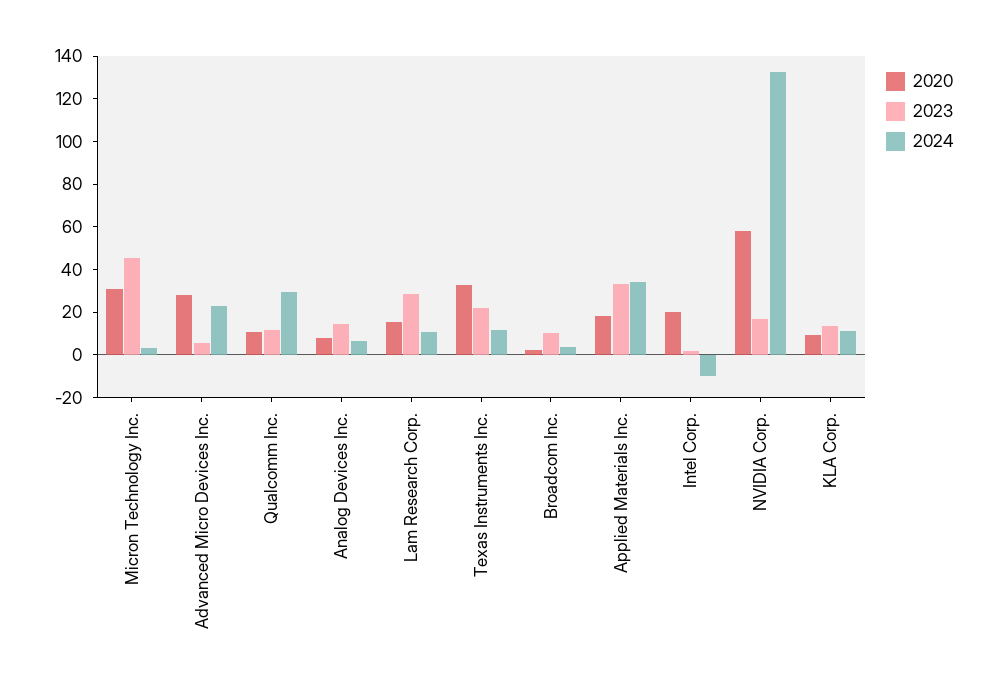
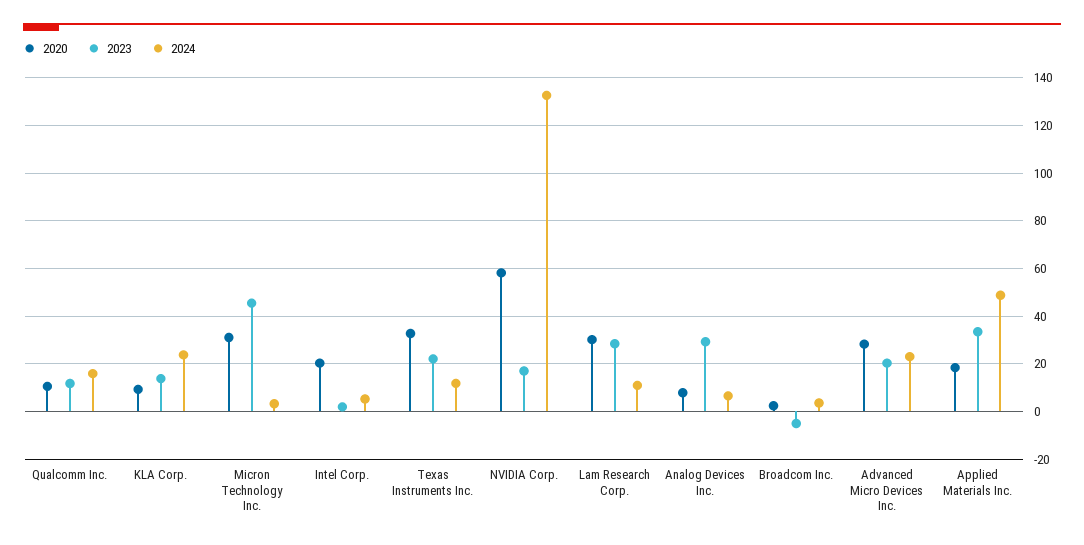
  {
    "2020": {
      "Micron Technology Inc.": 30,
      "Advanced Micro Devices Inc.": 30,
      "Qualcomm Inc.": 10,
      "Analog Devices Inc.": 10,
-     "Lam Research Corp.": 15,
+     "Lam Research Corp.": 30,
      "Texas Instruments Inc.": 35,
      "Broadcom Inc.": 0,
      "Applied Materials Inc.": 20,
      "Intel Corp.": 20,
      "NVIDIA Corp.": 60,
      "KLA Corp.": 10
    },
    "2023": {
      "Micron Technology Inc.": 45,
-     "Advanced Micro Devices Inc.": 5,
+     "Advanced Micro Devices Inc.": 20,
      "Qualcomm Inc.": 10,
-     "Analog Devices Inc.": 15,
+     "Analog Devices Inc.": 30,
      "Lam Research Corp.": 30,
      "Texas Instruments Inc.": 20,
-     "Broadcom Inc.": 10,
+     "Broadcom Inc.": -5,
      "Applied Materials Inc.": 35,
      "Intel Corp.": 0,
      "NVIDIA Corp.": 15,
      "KLA Corp.": 15
    },
    "2024": {
      "Micron Technology Inc.": 5,
      "Advanced Micro Devices Inc.": 25,
-     "Qualcomm Inc.": 30,
+     "Qualcomm Inc.": 15,
      "Analog Devices Inc.": 5,
      "Lam Research Corp.": 10,
      "Texas Instruments Inc.": 10,
      "Broadcom Inc.": 5,
-     "Applied Materials Inc.": 35,
+     "Applied Materials Inc.": 50,
-     "Intel Corp.": -10,
+     "Intel Corp.": 5,
      "NVIDIA Corp.": 135,
-     "KLA Corp.": 10
+     "KLA Corp.": 25
    }
  }

